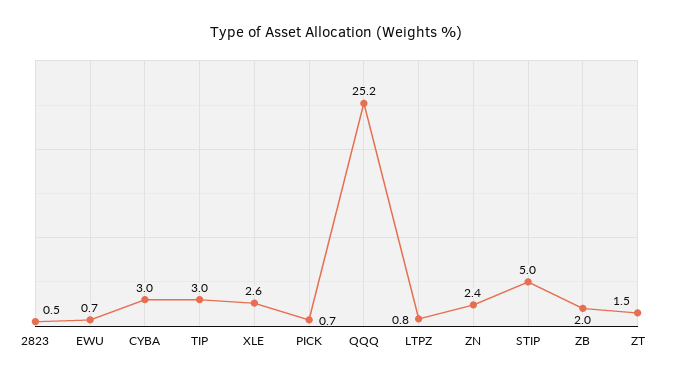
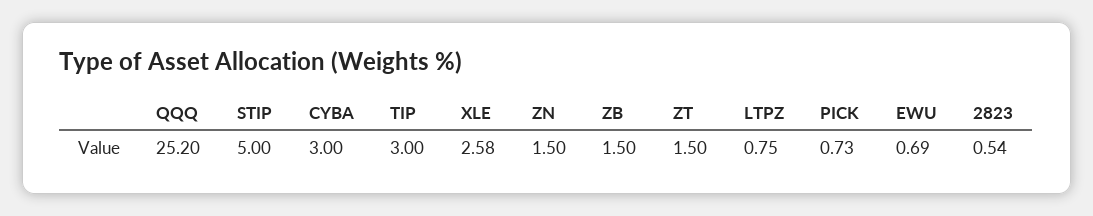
  {
    "2823": 0.54,
    "EWU": 0.69,
    "CYBA": 3,
    "TIP": 3,
    "XLE": 2.58,
    "PICK": 0.73,
    "QQQ": 25.2,
    "LTPZ": 0.75,
-   "ZN": 2.4,
+   "ZN": 1.5,
    "STIP": 5,
-   "ZB": 2,
+   "ZB": 1.5,
    "ZT": 1.5
  }

